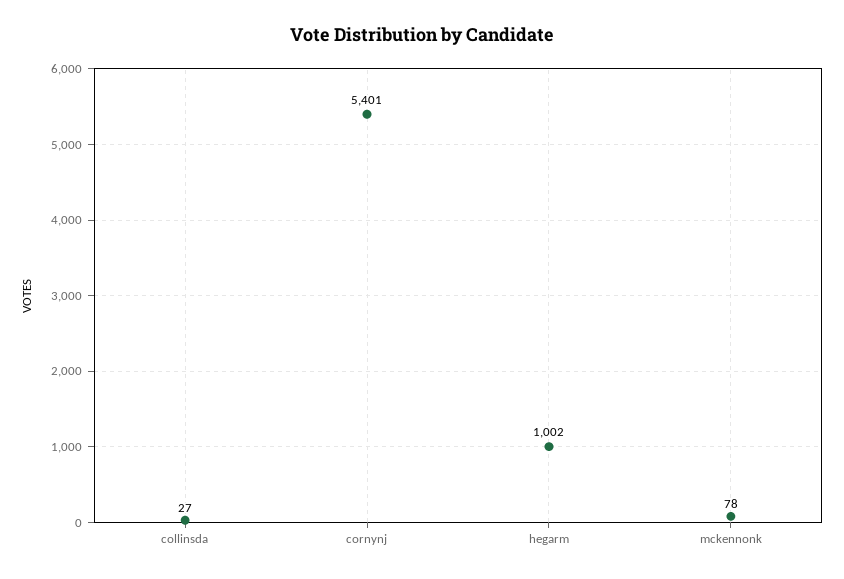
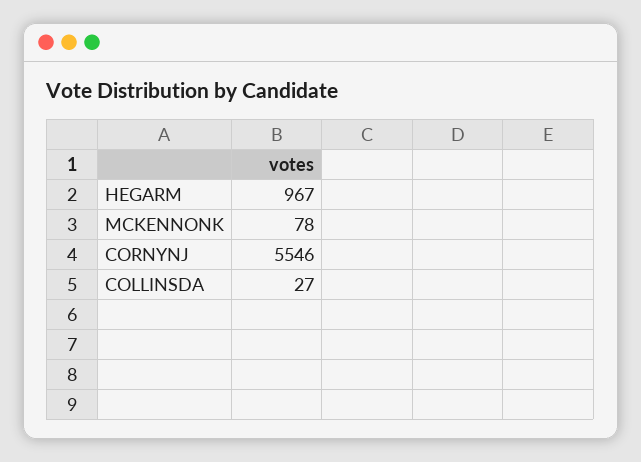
  {
    "collinsda": 27,
-   "cornynj": 5401,
+   "cornynj": 5546,
-   "hegarm": 1002,
+   "hegarm": 967,
    "mckennonk": 78
  }

